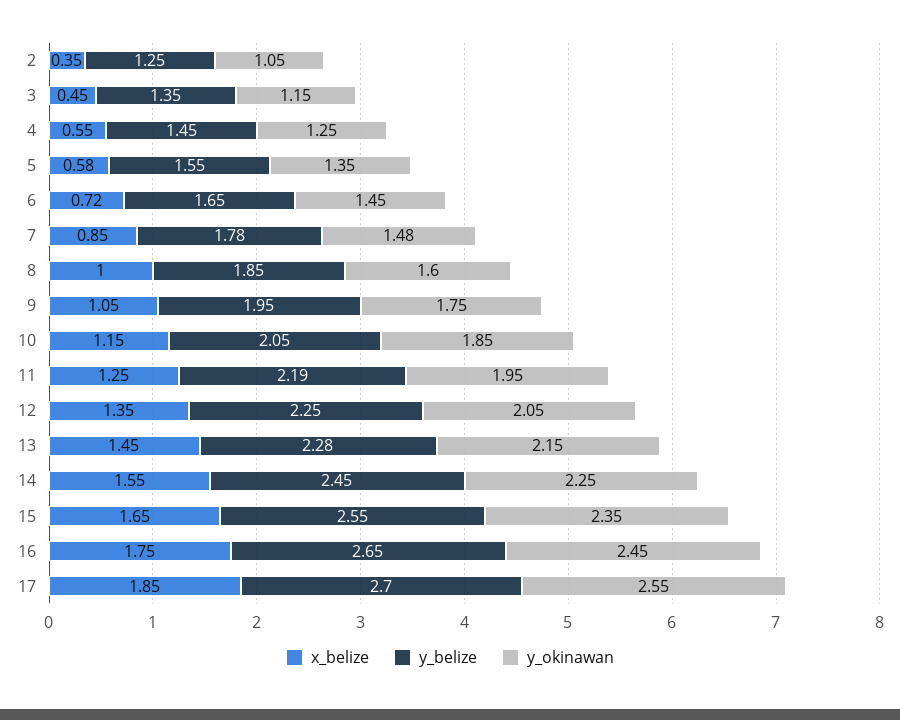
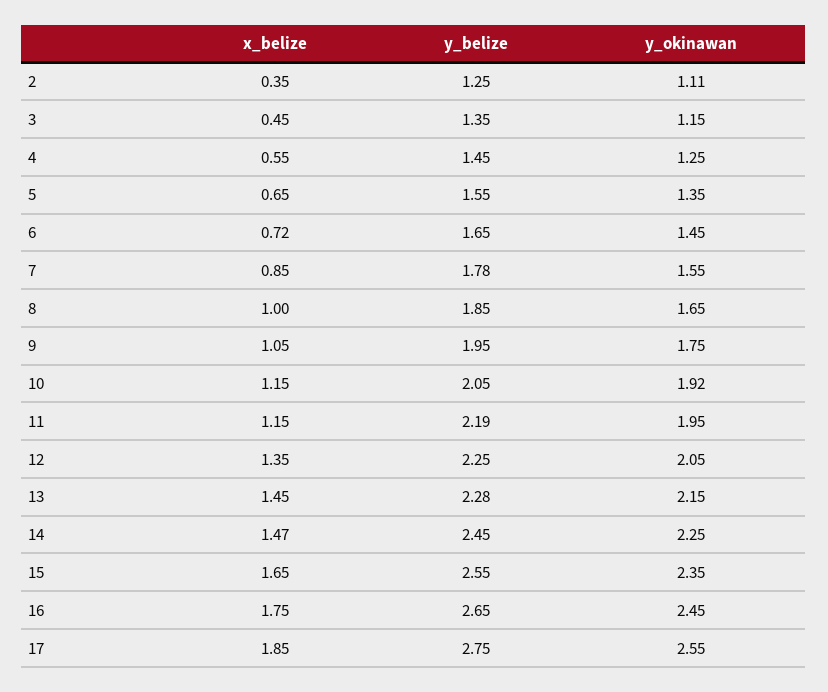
  {
    "x_belize": {
      "2": 0.35,
      "3": 0.45,
      "4": 0.55,
-     "5": 0.58,
+     "5": 0.65,
      "6": 0.72,
      "7": 0.85,
      "8": 1,
      "9": 1.05,
      "10": 1.15,
-     "11": 1.25,
+     "11": 1.15,
      "12": 1.35,
      "13": 1.45,
-     "14": 1.55,
+     "14": 1.47,
      "15": 1.65,
      "16": 1.75,
      "17": 1.85
    },
    "y_belize": {
      "2": 1.25,
      "3": 1.35,
      "4": 1.45,
      "5": 1.55,
      "6": 1.65,
      "7": 1.78,
      "8": 1.85,
      "9": 1.95,
      "10": 2.05,
      "11": 2.19,
      "12": 2.25,
      "13": 2.28,
      "14": 2.45,
      "15": 2.55,
      "16": 2.65,
-     "17": 2.7
+     "17": 2.75
    },
    "y_okinawan": {
-     "2": 1.05,
+     "2": 1.11,
      "3": 1.15,
      "4": 1.25,
      "5": 1.35,
      "6": 1.45,
-     "7": 1.48,
+     "7": 1.55,
-     "8": 1.6,
+     "8": 1.65,
      "9": 1.75,
-     "10": 1.85,
+     "10": 1.92,
      "11": 1.95,
      "12": 2.05,
      "13": 2.15,
      "14": 2.25,
      "15": 2.35,
      "16": 2.45,
      "17": 2.55
    }
  }

